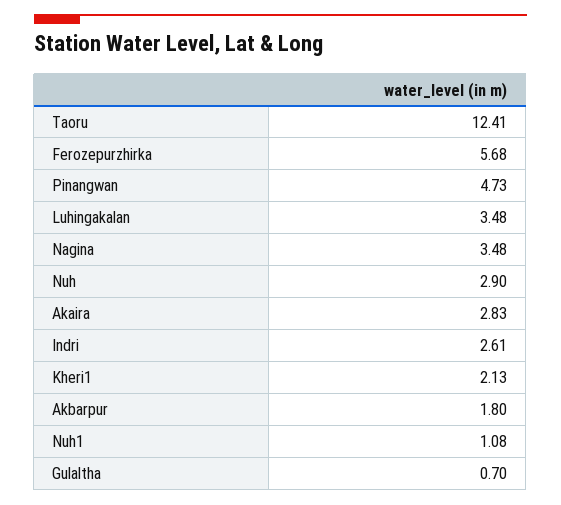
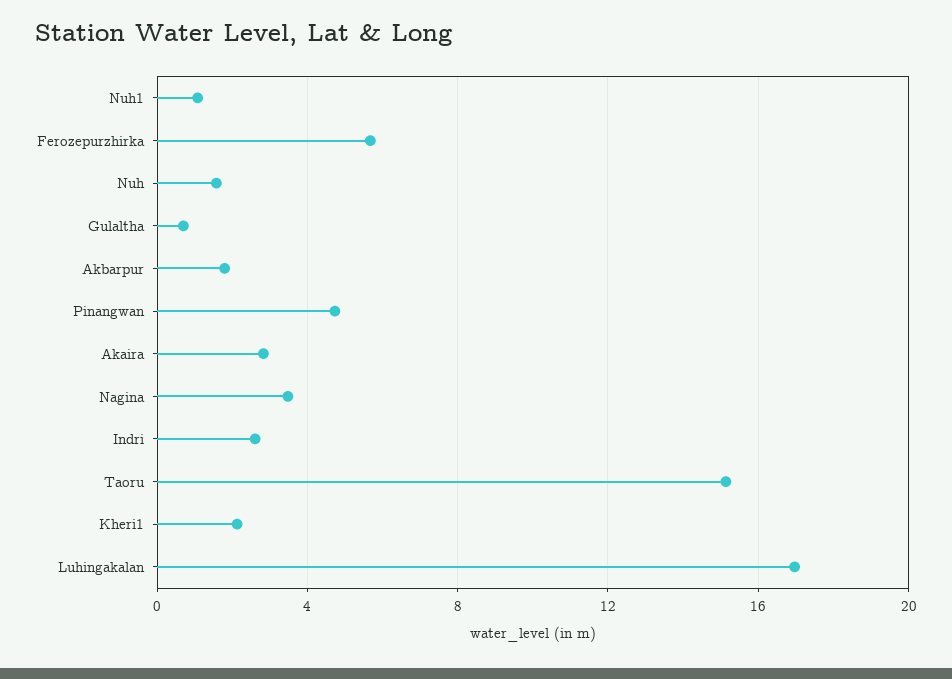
  {
-   "Taoru": 12.41,
+   "Taoru": 15,
    "Ferozepurzhirka": 5.68,
    "Pinangwan": 4.73,
-   "Luhingakalan": 3.48,
+   "Luhingakalan": 17,
    "Nagina": 3.48,
-   "Nuh": 2.9,
+   "Nuh": 1.5,
    "Akaira": 2.83,
    "Indri": 2.61,
    "Kheri1": 2.13,
    "Akbarpur": 1.8,
    "Nuh1": 1.08,
    "Gulaltha": 0.7
  }

